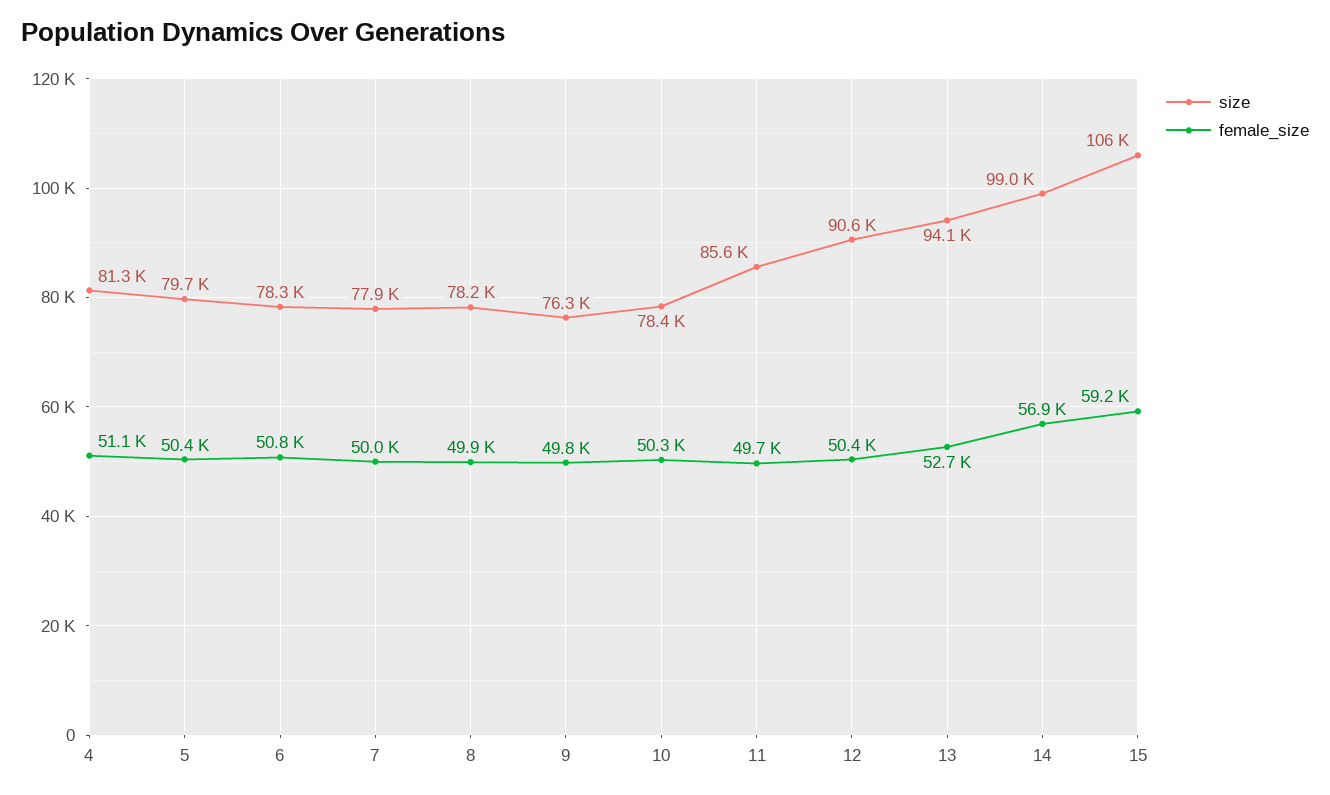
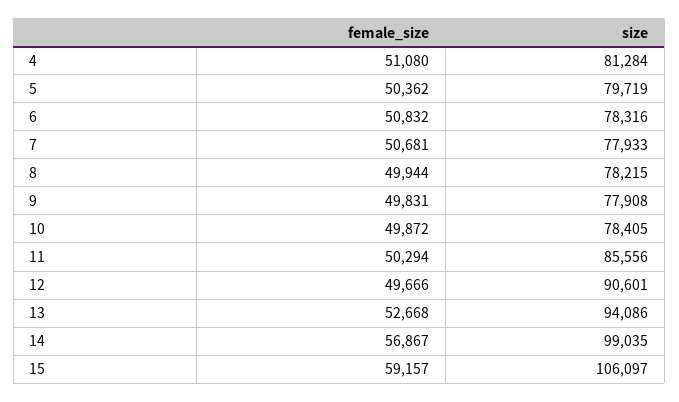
  {
    "size": {
      "4": 81284,
      "5": 79719,
      "6": 78316,
      "7": 77933,
      "8": 78215,
-     "9": 76300,
+     "9": 77908,
      "10": 78405,
      "11": 85556,
      "12": 90601,
      "13": 94086,
      "14": 99035,
      "15": 106097
    },
    "female_size": {
      "4": 51080,
      "5": 50362,
      "6": 50832,
-     "7": 50000,
+     "7": 50681,
      "8": 49944,
      "9": 49831,
-     "10": 50300,
+     "10": 49872,
-     "11": 49700,
+     "11": 50294,
-     "12": 50400,
+     "12": 49666,
      "13": 52668,
      "14": 56867,
      "15": 59157
    }
  }

